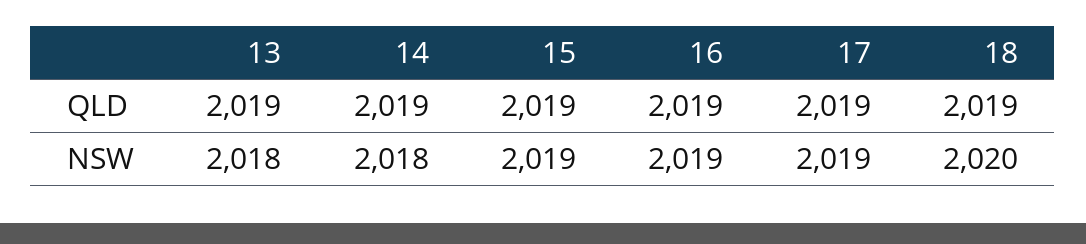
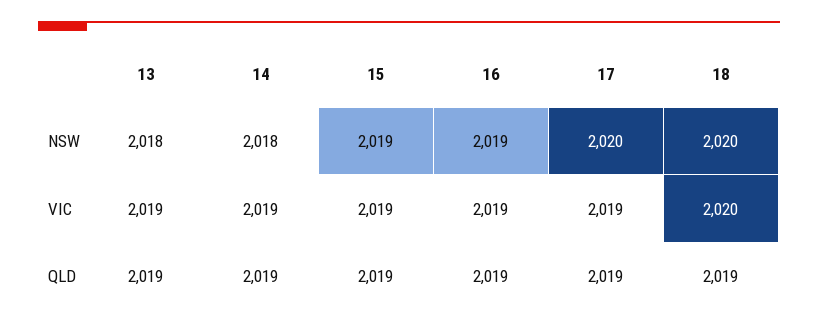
  {
    "13": {
      "QLD": 2019,
-     "NSW": 2018
+     "NSW": 2018,
+     "VIC": 2019
    },
    "14": {
      "QLD": 2019,
-     "NSW": 2018
+     "NSW": 2018,
+     "VIC": 2019
    },
    "15": {
      "QLD": 2019,
-     "NSW": 2019
+     "NSW": 2019,
+     "VIC": 2019
    },
    "16": {
      "QLD": 2019,
-     "NSW": 2019
+     "NSW": 2019,
+     "VIC": 2019
    },
    "17": {
      "QLD": 2019,
-     "NSW": 2019
+     "NSW": 2020,
+     "VIC": 2019
    },
    "18": {
      "QLD": 2019,
-     "NSW": 2020
+     "NSW": 2020,
+     "VIC": 2020
    }
  }

